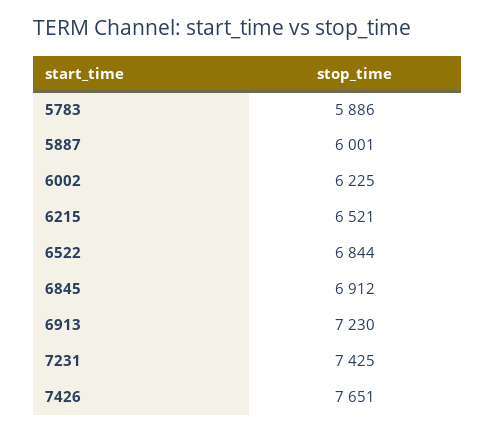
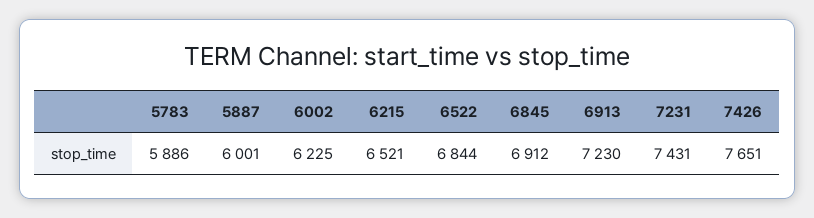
  {
    "5783": 5886,
    "5887": 6001,
    "6002": 6225,
    "6215": 6521,
    "6522": 6844,
    "6845": 6912,
    "6913": 7230,
-   "7231": 7425,
+   "7231": 7431,
    "7426": 7651
  }

